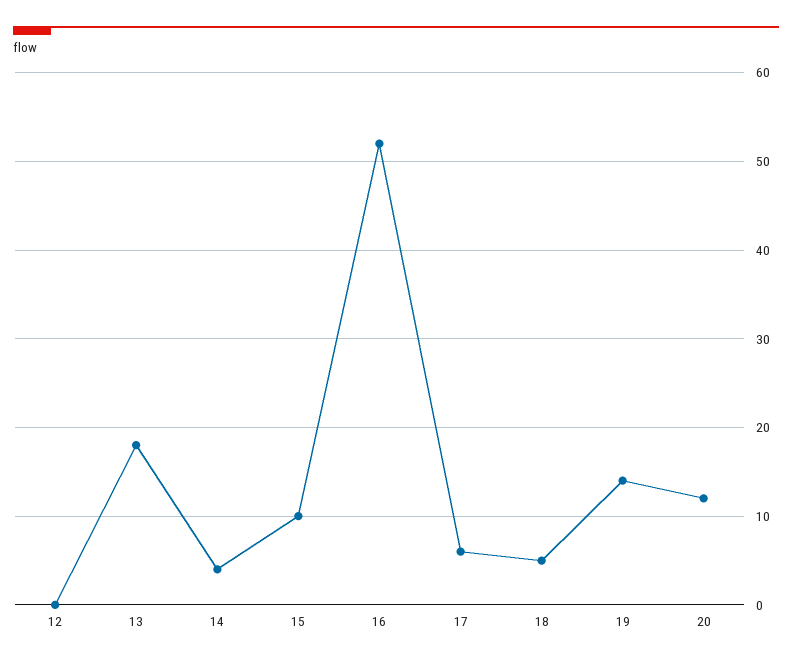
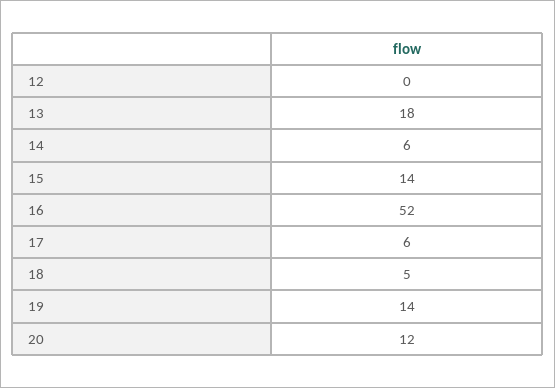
  {
    "12": 0,
    "13": 18,
-   "14": 4,
+   "14": 6,
-   "15": 10,
+   "15": 14,
    "16": 52,
    "17": 6,
    "18": 5,
    "19": 14,
    "20": 12
  }

